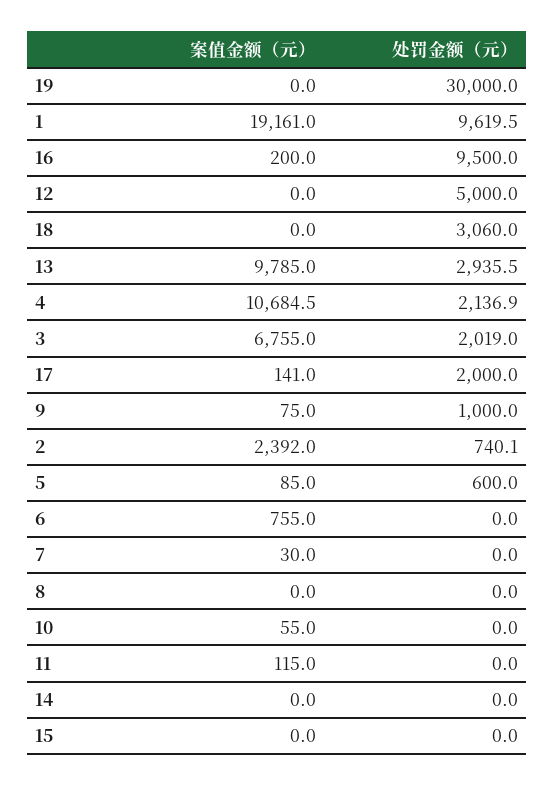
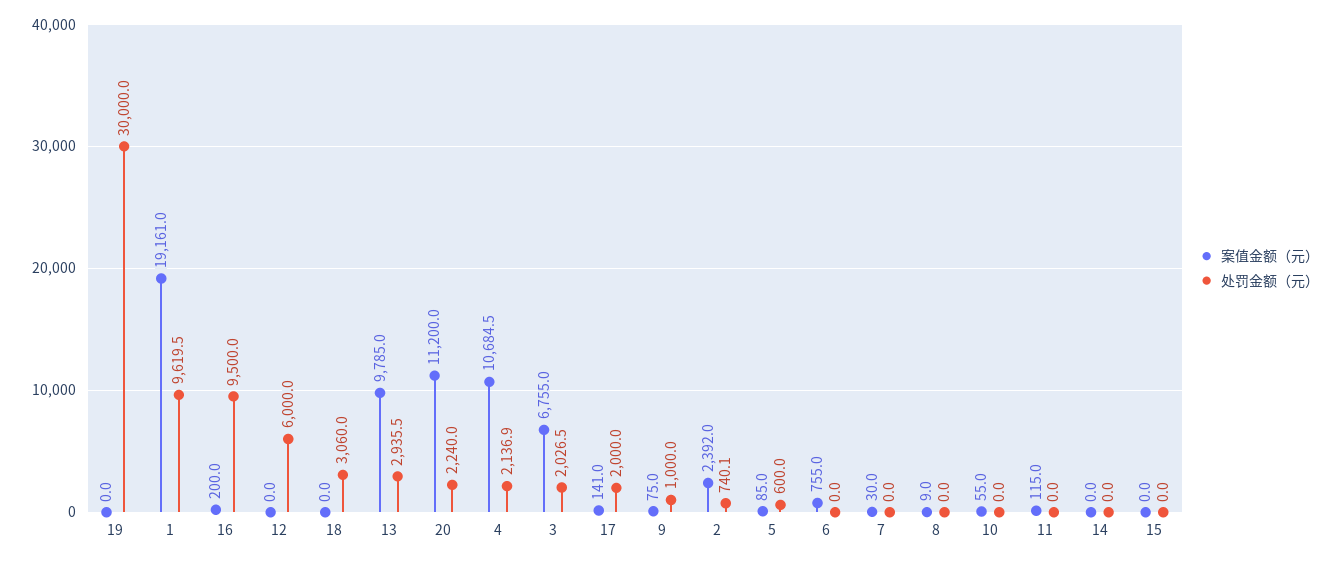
  {
    "案值金额（元）": {
      "19": 0,
      "1": 19161,
      "16": 200,
      "12": 0,
      "18": 0,
      "13": 9785,
      "4": 10684.5,
      "3": 6755,
      "17": 141,
      "9": 75,
      "2": 2392,
      "5": 85,
      "6": 755,
      "7": 30,
-     "8": 0,
+     "8": 9,
      "10": 55,
      "11": 115,
      "14": 0,
-     "15": 0
+     "15": 0,
+     "20": 11200
    },
    "处罚金额（元）": {
      "19": 30000,
      "1": 9619.5,
      "16": 9500,
-     "12": 5000,
+     "12": 6000,
      "18": 3060,
      "13": 2935.5,
      "4": 2136.9,
-     "3": 2019,
+     "3": 2026.5,
      "17": 2000,
      "9": 1000,
      "2": 740.1,
      "5": 600,
      "6": 0,
      "7": 0,
      "8": 0,
      "10": 0,
      "11": 0,
      "14": 0,
-     "15": 0
+     "15": 0,
+     "20": 2240
    }
  }

